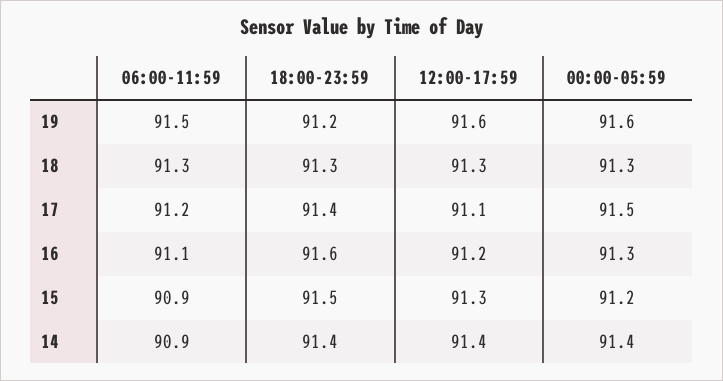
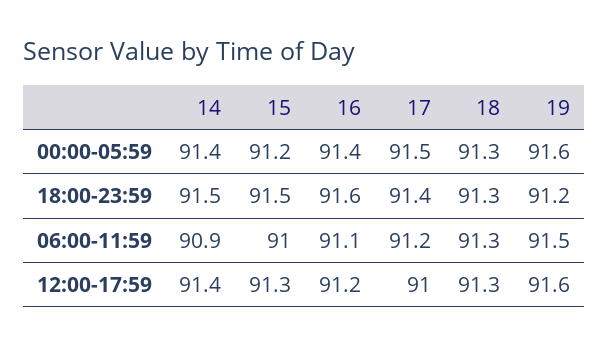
  {
    "06:00-11:59": {
      "19": 91.5,
      "18": 91.3,
      "17": 91.2,
      "16": 91.1,
-     "15": 90.9,
+     "15": 91,
      "14": 90.9
    },
    "18:00-23:59": {
      "19": 91.2,
      "18": 91.3,
      "17": 91.4,
      "16": 91.6,
      "15": 91.5,
-     "14": 91.4
+     "14": 91.5
    },
    "12:00-17:59": {
      "19": 91.6,
      "18": 91.3,
-     "17": 91.1,
+     "17": 91,
      "16": 91.2,
      "15": 91.3,
      "14": 91.4
    },
    "00:00-05:59": {
      "19": 91.6,
      "18": 91.3,
      "17": 91.5,
-     "16": 91.3,
+     "16": 91.4,
      "15": 91.2,
      "14": 91.4
    }
  }

